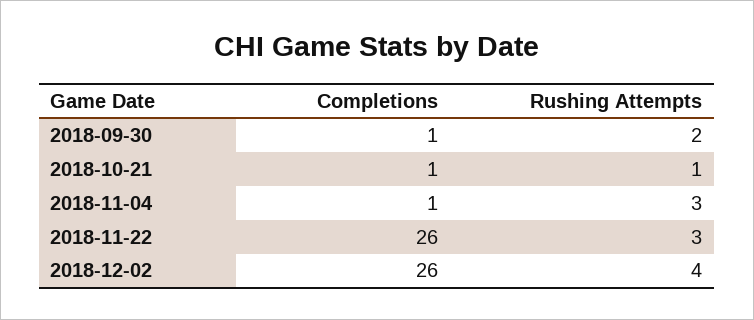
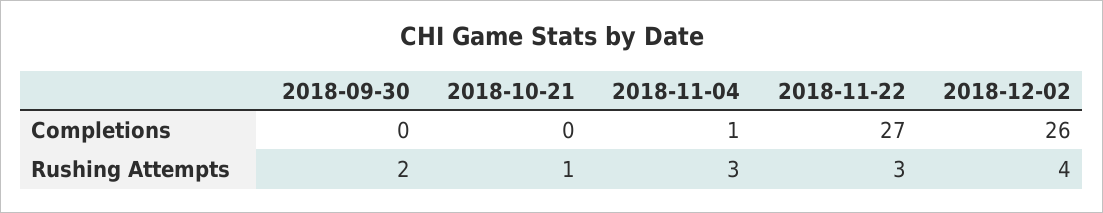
  {
    "Completions": {
-     "2018-09-30": 1,
+     "2018-09-30": 0,
-     "2018-10-21": 1,
+     "2018-10-21": 0,
      "2018-11-04": 1,
-     "2018-11-22": 26,
+     "2018-11-22": 27,
      "2018-12-02": 26
    },
    "Rushing Attempts": {
      "2018-09-30": 2,
      "2018-10-21": 1,
      "2018-11-04": 3,
      "2018-11-22": 3,
      "2018-12-02": 4
    }
  }

